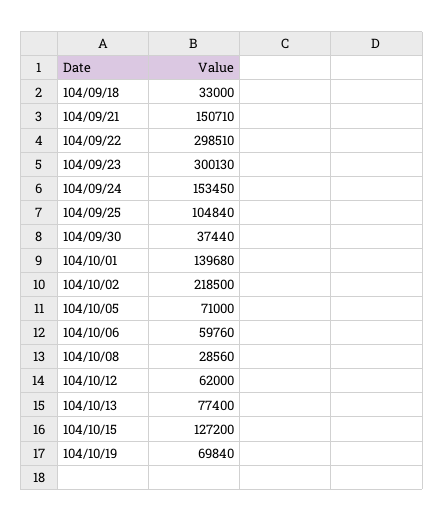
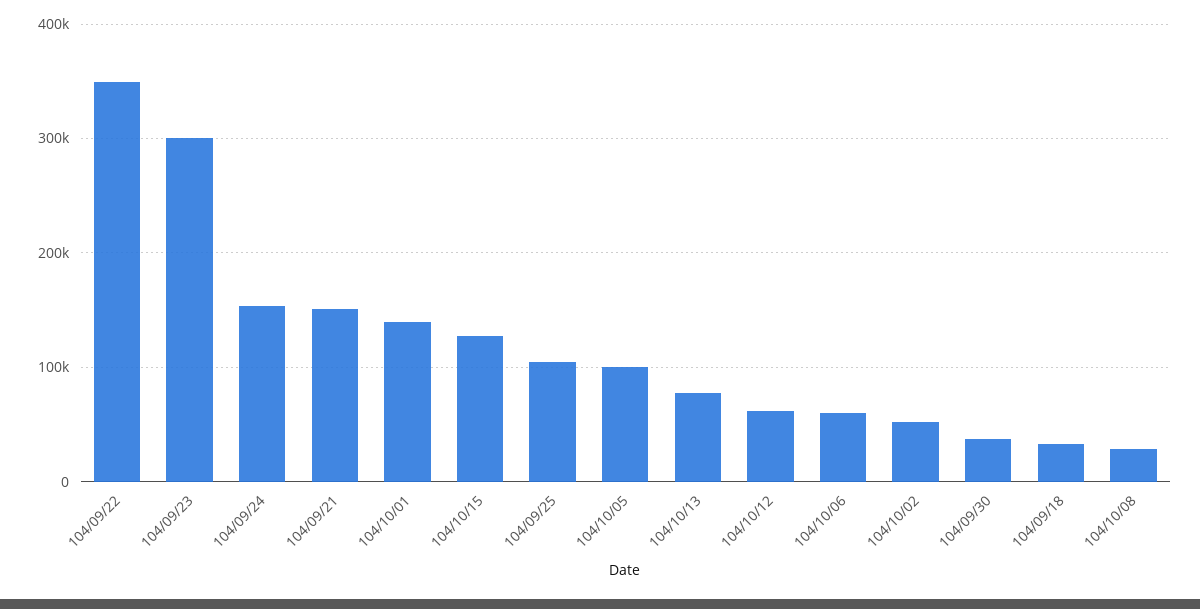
  {
    "104/09/18": 33000,
    "104/09/21": 150710,
-   "104/09/22": 298510,
+   "104/09/22": 350000,
    "104/09/23": 300130,
    "104/09/24": 153450,
    "104/09/25": 104840,
    "104/09/30": 37440,
    "104/10/01": 139680,
-   "104/10/02": 218500,
+   "104/10/02": 50000,
-   "104/10/05": 71000,
+   "104/10/05": 100000,
    "104/10/06": 59760,
    "104/10/08": 28560,
    "104/10/12": 62000,
    "104/10/13": 77400,
-   "104/10/15": 127200,
+   "104/10/15": 127200
-   "104/10/19": 69840
  }

